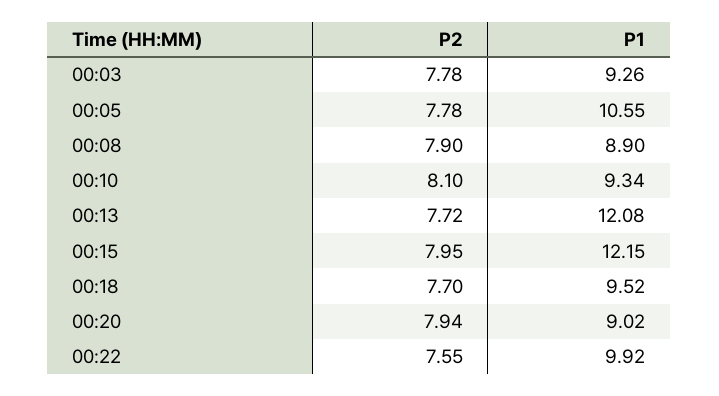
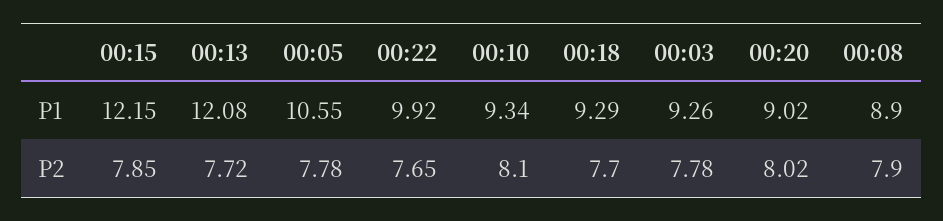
  {
    "P2": {
      "00:03": 7.78,
      "00:05": 7.78,
      "00:08": 7.9,
      "00:10": 8.1,
      "00:13": 7.72,
-     "00:15": 7.95,
+     "00:15": 7.85,
      "00:18": 7.7,
-     "00:20": 7.94,
+     "00:20": 8.02,
-     "00:22": 7.55
+     "00:22": 7.65
    },
    "P1": {
      "00:03": 9.26,
      "00:05": 10.55,
      "00:08": 8.9,
      "00:10": 9.34,
      "00:13": 12.08,
      "00:15": 12.15,
-     "00:18": 9.52,
+     "00:18": 9.29,
      "00:20": 9.02,
      "00:22": 9.92
    }
  }

